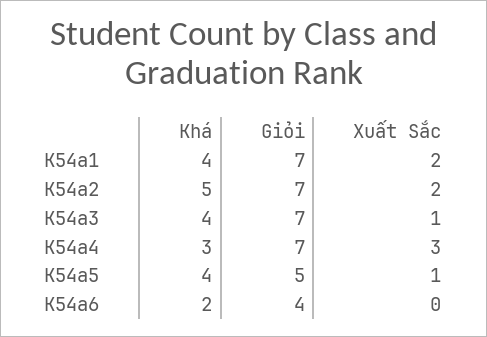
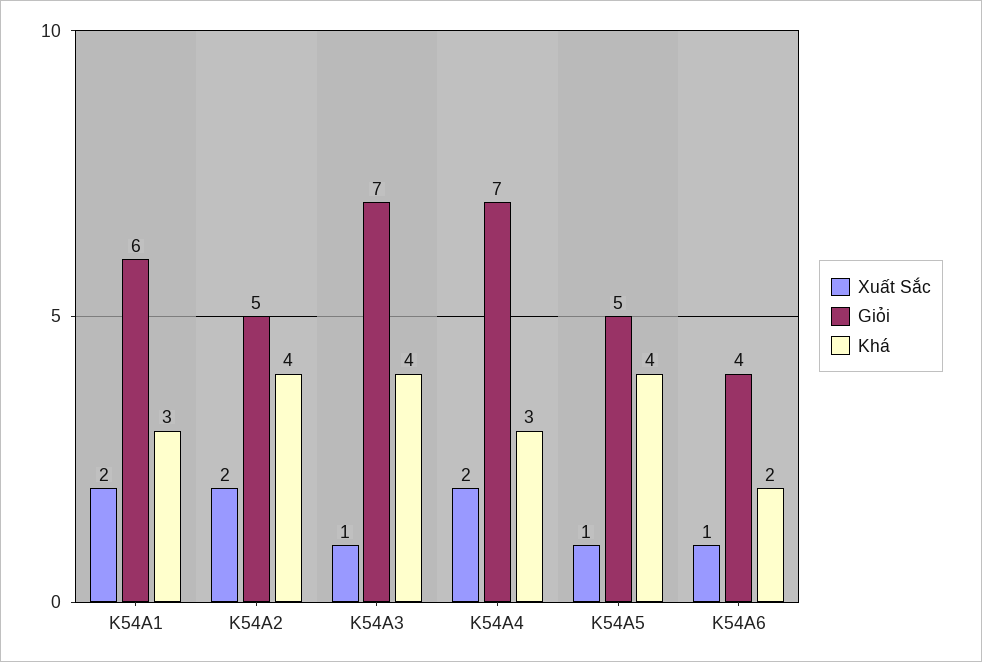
  {
    "Khá": {
-     "K54a1": 4,
+     "K54a1": 3,
-     "K54a2": 5,
+     "K54a2": 4,
      "K54a3": 4,
      "K54a4": 3,
      "K54a5": 4,
      "K54a6": 2
    },
    "Giỏi": {
-     "K54a1": 7,
+     "K54a1": 6,
-     "K54a2": 7,
+     "K54a2": 5,
      "K54a3": 7,
      "K54a4": 7,
      "K54a5": 5,
      "K54a6": 4
    },
    "Xuất Sắc": {
      "K54a1": 2,
      "K54a2": 2,
      "K54a3": 1,
-     "K54a4": 3,
+     "K54a4": 2,
      "K54a5": 1,
-     "K54a6": 0
+     "K54a6": 1
    }
  }

